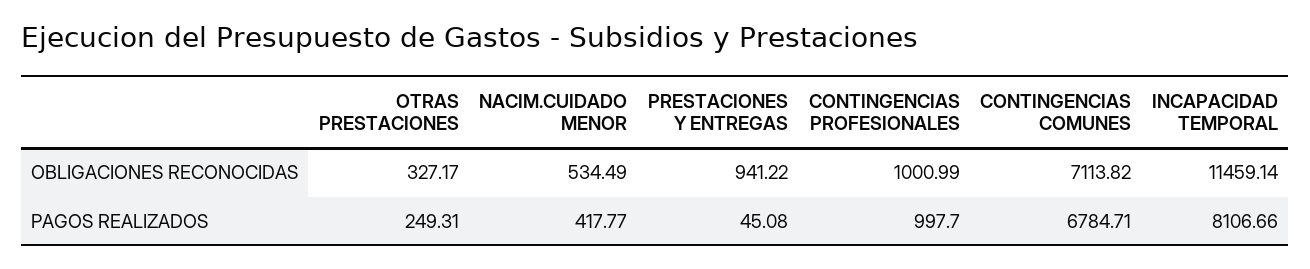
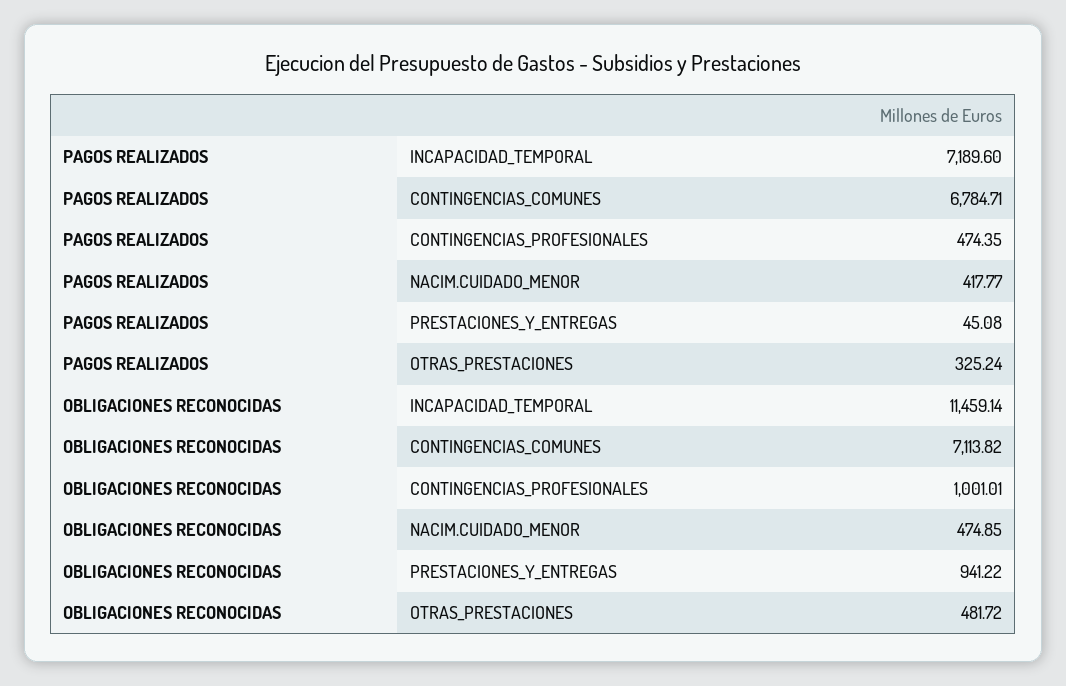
  {
    "OTRAS PRESTACIONES": {
-     "OBLIGACIONES RECONOCIDAS": 327.17,
+     "OBLIGACIONES RECONOCIDAS": 481.72,
-     "PAGOS REALIZADOS": 249.31
+     "PAGOS REALIZADOS": 325.24
    },
    "NACIM.CUIDADO MENOR": {
-     "OBLIGACIONES RECONOCIDAS": 534.49,
+     "OBLIGACIONES RECONOCIDAS": 474.85,
      "PAGOS REALIZADOS": 417.77
    },
    "PRESTACIONES Y ENTREGAS": {
      "OBLIGACIONES RECONOCIDAS": 941.22,
      "PAGOS REALIZADOS": 45.08
    },
    "CONTINGENCIAS PROFESIONALES": {
-     "OBLIGACIONES RECONOCIDAS": 1000.99,
+     "OBLIGACIONES RECONOCIDAS": 1001.01,
-     "PAGOS REALIZADOS": 997.7
+     "PAGOS REALIZADOS": 474.35
    },
    "CONTINGENCIAS COMUNES": {
      "OBLIGACIONES RECONOCIDAS": 7113.82,
      "PAGOS REALIZADOS": 6784.71
    },
    "INCAPACIDAD TEMPORAL": {
      "OBLIGACIONES RECONOCIDAS": 11459.14,
-     "PAGOS REALIZADOS": 8106.66
+     "PAGOS REALIZADOS": 7189.6
    }
  }

